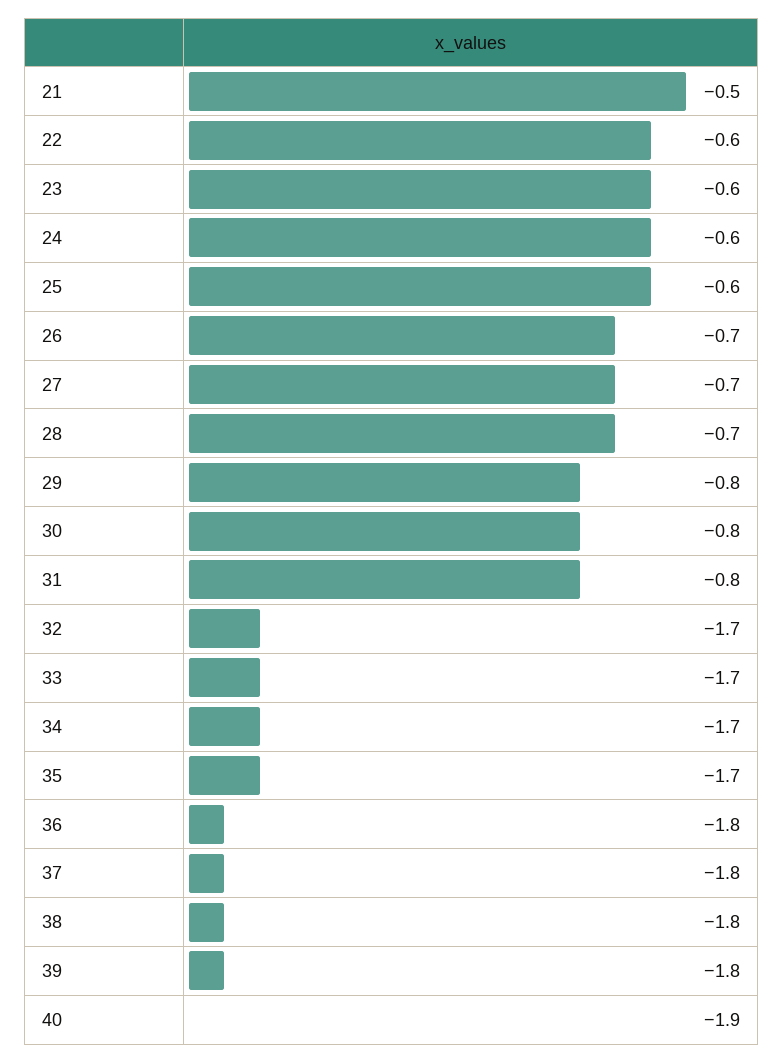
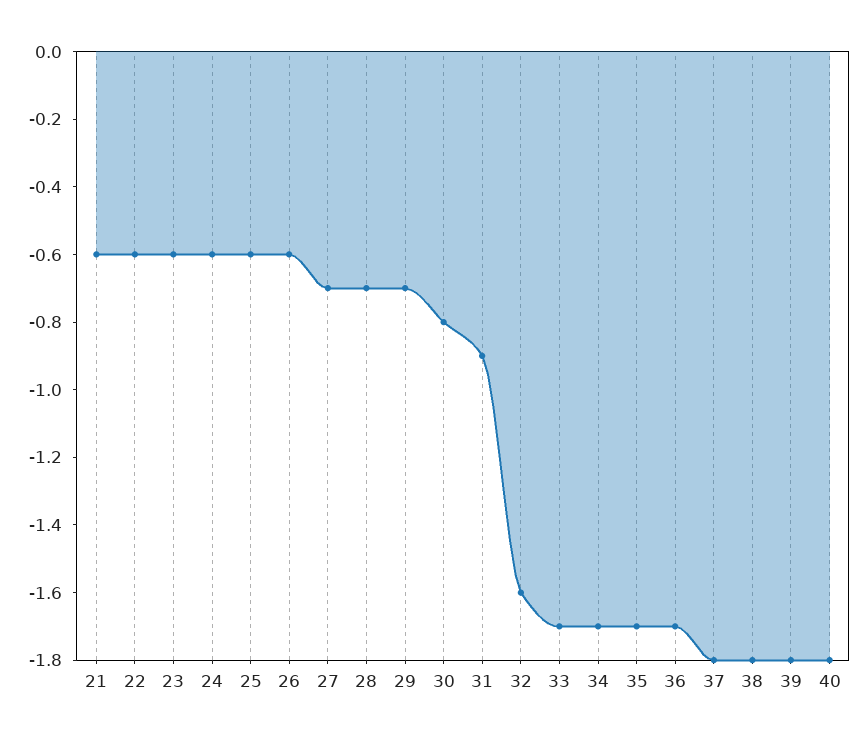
  {
-   "21": -0.5,
+   "21": -0.6,
    "22": -0.6,
    "23": -0.6,
    "24": -0.6,
    "25": -0.6,
-   "26": -0.7,
+   "26": -0.6,
    "27": -0.7,
    "28": -0.7,
-   "29": -0.8,
+   "29": -0.7,
    "30": -0.8,
-   "31": -0.8,
+   "31": -0.9,
-   "32": -1.7,
+   "32": -1.6,
    "33": -1.7,
    "34": -1.7,
    "35": -1.7,
-   "36": -1.8,
+   "36": -1.7,
    "37": -1.8,
    "38": -1.8,
    "39": -1.8,
-   "40": -1.9
+   "40": -1.8
  }

